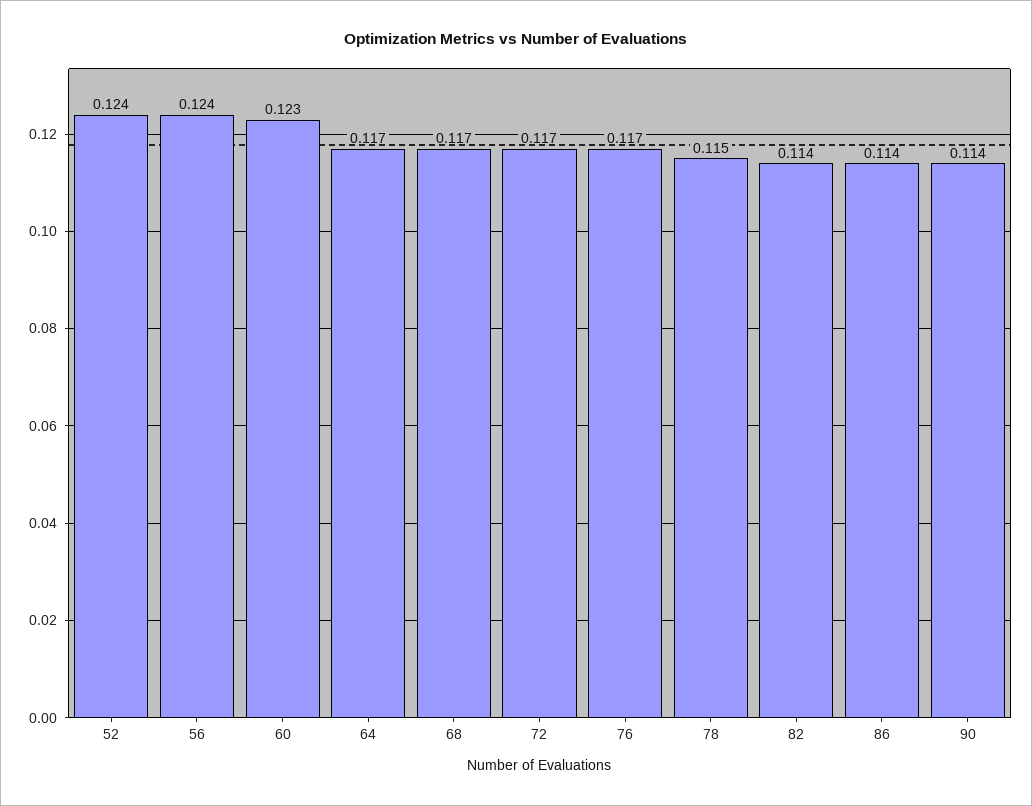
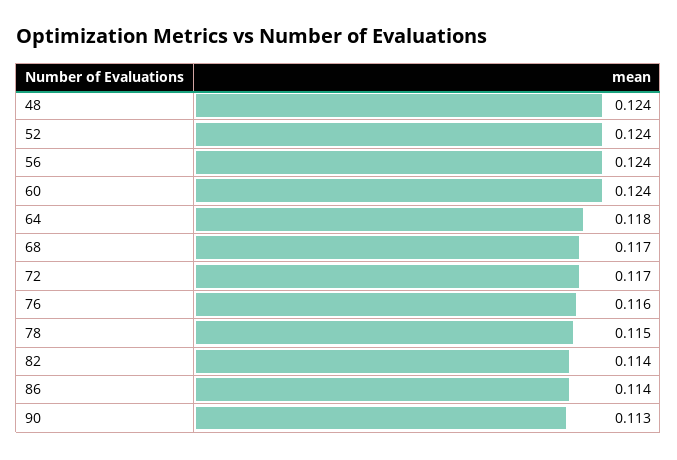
  {
    "52": 0.124,
    "56": 0.124,
-   "60": 0.123,
+   "60": 0.124,
-   "64": 0.117,
+   "64": 0.118,
    "68": 0.117,
    "72": 0.117,
-   "76": 0.117,
+   "76": 0.116,
    "78": 0.115,
    "82": 0.114,
    "86": 0.114,
-   "90": 0.114
+   "90": 0.113,
+   "48": 0.124
  }

